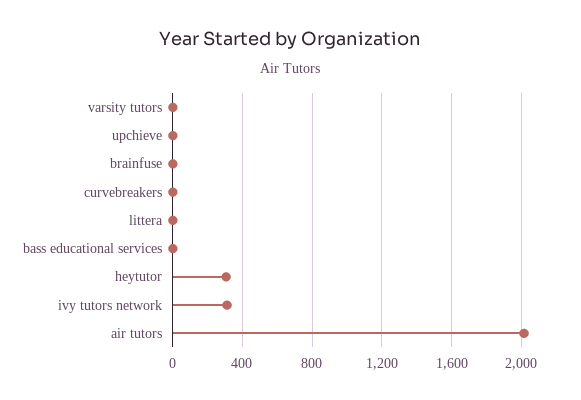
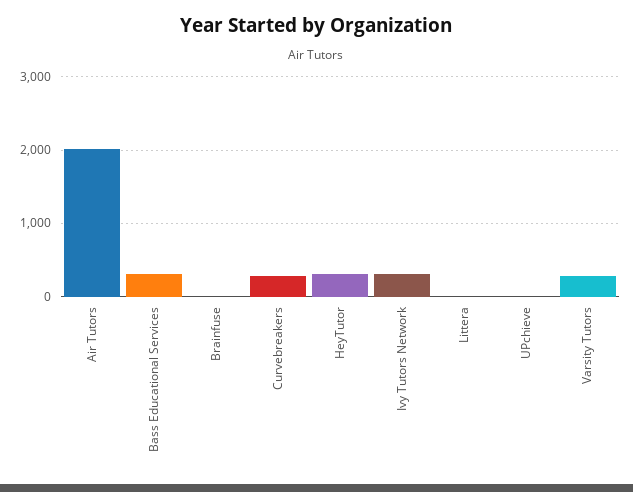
  {
-   "varsity tutors": 0,
+   "varsity tutors": 300,
    "upchieve": 0,
    "brainfuse": 0,
-   "curvebreakers": 0,
+   "curvebreakers": 300,
    "littera": 0,
-   "bass educational services": 0,
+   "bass educational services": 300,
    "heytutor": 300,
    "ivy tutors network": 300,
    "air tutors": 2000
  }

